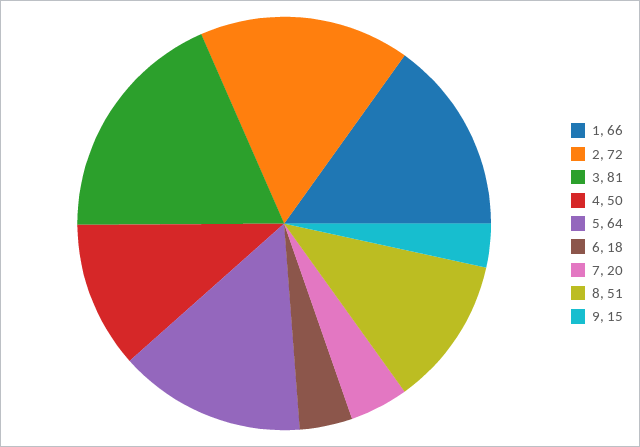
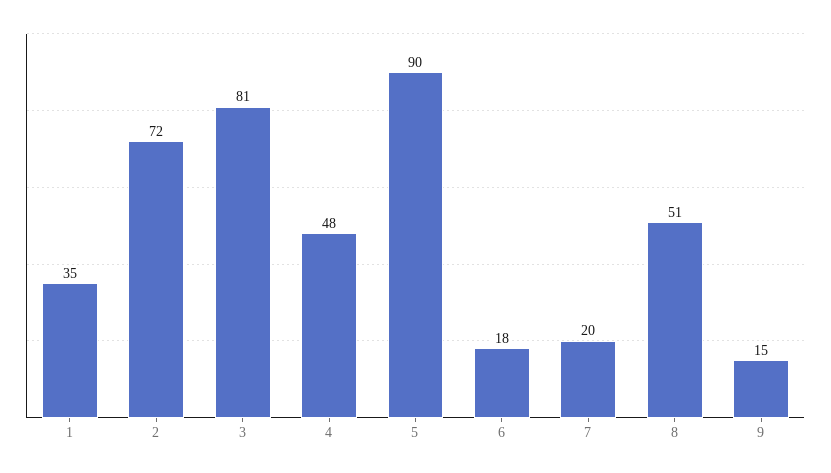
  {
-   "1": 66,
+   "1": 35,
    "2": 72,
    "3": 81,
-   "4": 50,
+   "4": 48,
-   "5": 64,
+   "5": 90,
    "6": 18,
    "7": 20,
    "8": 51,
    "9": 15
  }

